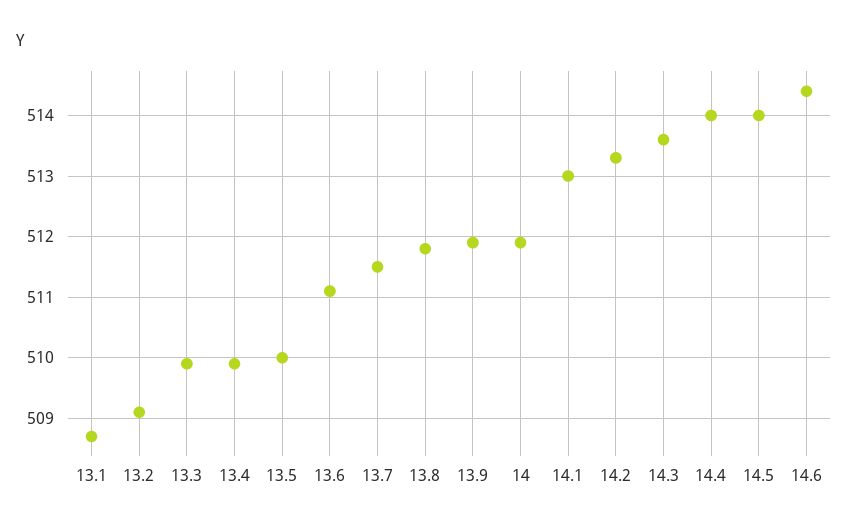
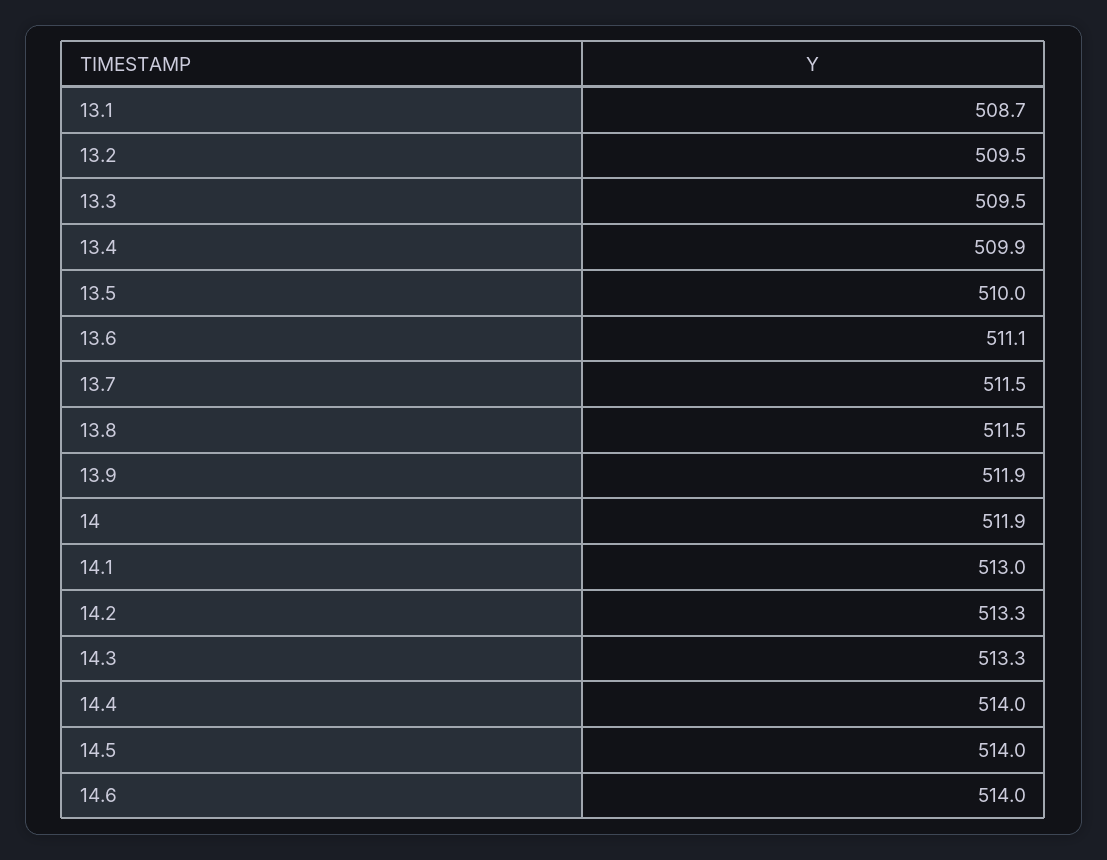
  {
    "13.1": 508.7,
-   "13.2": 509.1,
+   "13.2": 509.5,
-   "13.3": 509.9,
+   "13.3": 509.5,
    "13.4": 509.9,
    "13.5": 510,
    "13.6": 511.1,
    "13.7": 511.5,
-   "13.8": 511.8,
+   "13.8": 511.5,
    "13.9": 511.9,
    "14": 511.9,
    "14.1": 513,
    "14.2": 513.3,
-   "14.3": 513.6,
+   "14.3": 513.3,
    "14.4": 514,
    "14.5": 514,
-   "14.6": 514.4
+   "14.6": 514
  }

